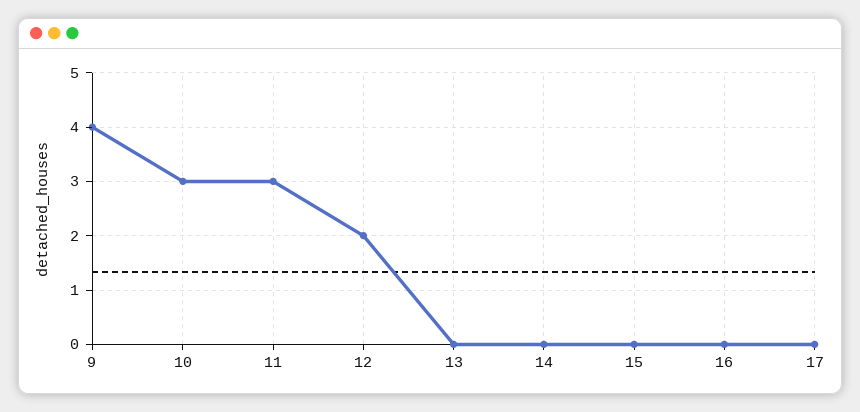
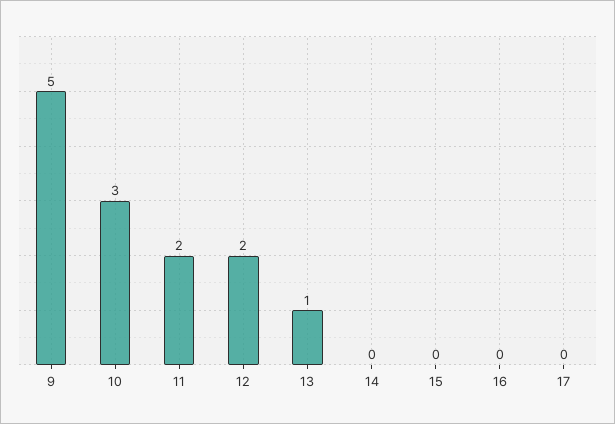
  {
-   "9": 4,
+   "9": 5,
    "10": 3,
-   "11": 3,
+   "11": 2,
    "12": 2,
-   "13": 0,
+   "13": 1,
    "14": 0,
    "15": 0,
    "16": 0,
    "17": 0
  }

